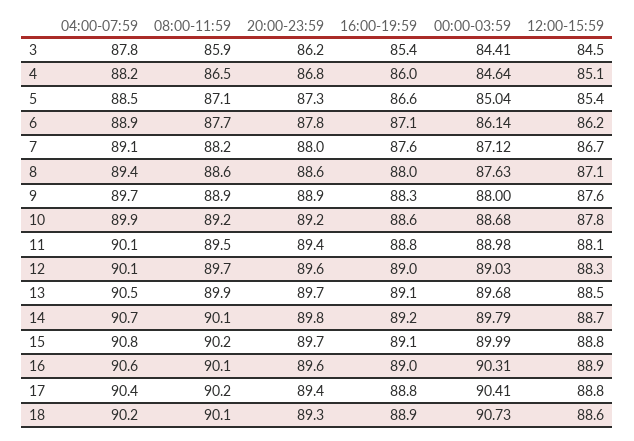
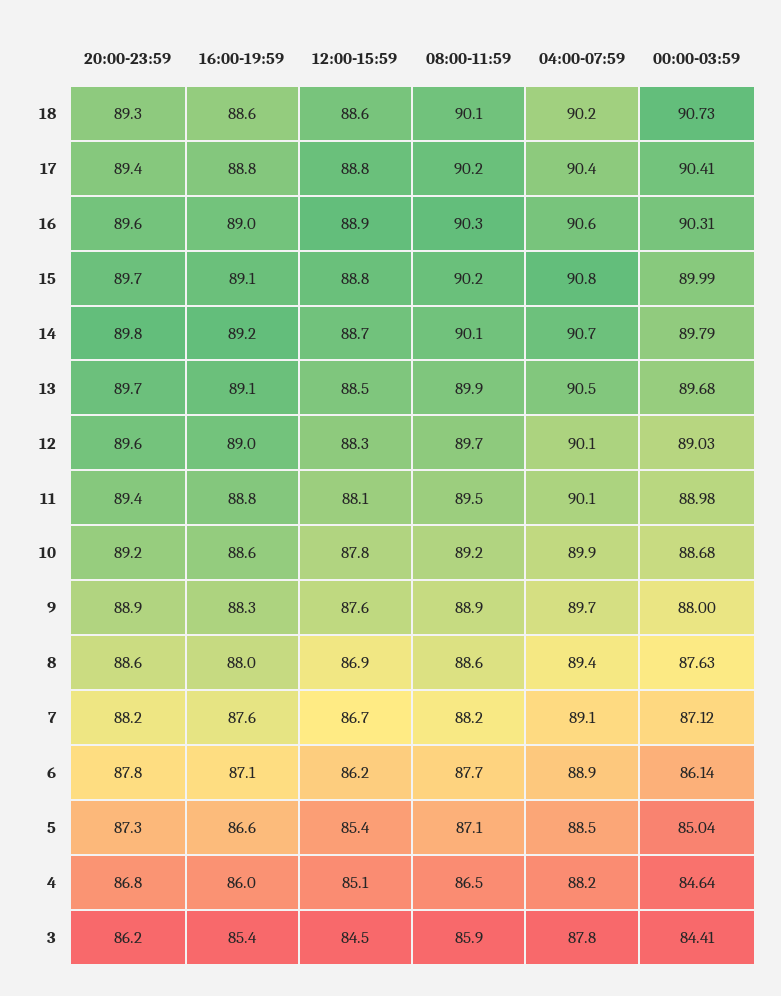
  {
    "04:00-07:59": {
      "3": 87.8,
      "4": 88.2,
      "5": 88.5,
      "6": 88.9,
      "7": 89.1,
      "8": 89.4,
      "9": 89.7,
      "10": 89.9,
      "11": 90.1,
      "12": 90.1,
      "13": 90.5,
      "14": 90.7,
      "15": 90.8,
      "16": 90.6,
      "17": 90.4,
      "18": 90.2
    },
    "08:00-11:59": {
      "3": 85.9,
      "4": 86.5,
      "5": 87.1,
      "6": 87.7,
      "7": 88.2,
      "8": 88.6,
      "9": 88.9,
      "10": 89.2,
      "11": 89.5,
      "12": 89.7,
      "13": 89.9,
      "14": 90.1,
      "15": 90.2,
-     "16": 90.1,
+     "16": 90.3,
      "17": 90.2,
      "18": 90.1
    },
    "20:00-23:59": {
      "3": 86.2,
      "4": 86.8,
      "5": 87.3,
      "6": 87.8,
-     "7": 88,
+     "7": 88.2,
      "8": 88.6,
      "9": 88.9,
      "10": 89.2,
      "11": 89.4,
      "12": 89.6,
      "13": 89.7,
      "14": 89.8,
      "15": 89.7,
      "16": 89.6,
      "17": 89.4,
      "18": 89.3
    },
    "16:00-19:59": {
      "3": 85.4,
      "4": 86,
      "5": 86.6,
      "6": 87.1,
      "7": 87.6,
      "8": 88,
      "9": 88.3,
      "10": 88.6,
      "11": 88.8,
      "12": 89,
      "13": 89.1,
      "14": 89.2,
      "15": 89.1,
      "16": 89,
      "17": 88.8,
-     "18": 88.9
+     "18": 88.6
    },
    "00:00-03:59": {
      "3": 84.41,
      "4": 84.64,
      "5": 85.04,
      "6": 86.14,
      "7": 87.12,
      "8": 87.63,
      "9": 88,
      "10": 88.68,
      "11": 88.98,
      "12": 89.03,
      "13": 89.68,
      "14": 89.79,
      "15": 89.99,
      "16": 90.31,
      "17": 90.41,
      "18": 90.73
    },
    "12:00-15:59": {
      "3": 84.5,
      "4": 85.1,
      "5": 85.4,
      "6": 86.2,
      "7": 86.7,
-     "8": 87.1,
+     "8": 86.9,
      "9": 87.6,
      "10": 87.8,
      "11": 88.1,
      "12": 88.3,
      "13": 88.5,
      "14": 88.7,
      "15": 88.8,
      "16": 88.9,
      "17": 88.8,
      "18": 88.6
    }
  }

